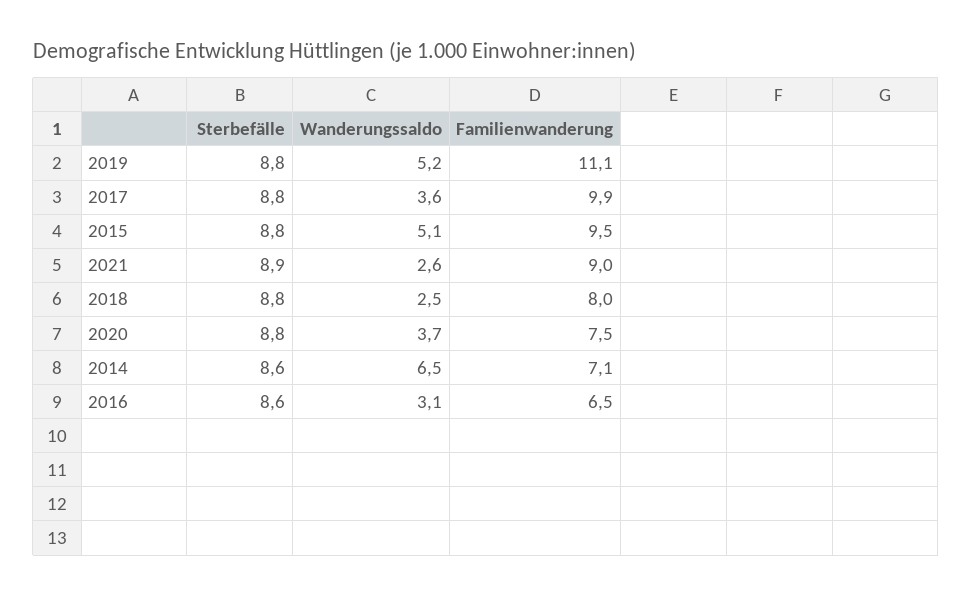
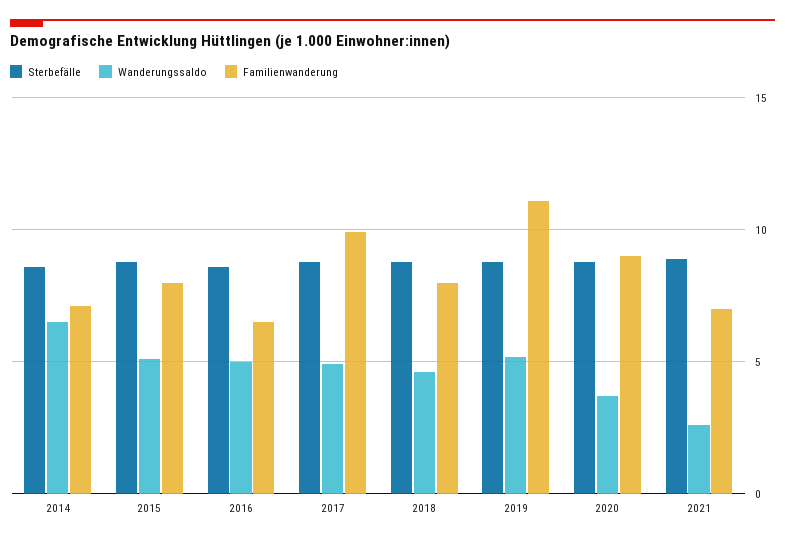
  {
    "Sterbefälle": {
      "2019": 8.8,
      "2017": 8.8,
      "2015": 8.8,
      "2021": 8.9,
      "2018": 8.8,
      "2020": 8.8,
      "2014": 8.6,
      "2016": 8.6
    },
    "Wanderungssaldo": {
      "2019": 5.2,
-     "2017": 3.6,
+     "2017": 5,
      "2015": 5.1,
      "2021": 2.6,
-     "2018": 2.5,
+     "2018": 4.5,
      "2020": 3.7,
      "2014": 6.5,
-     "2016": 3.1
+     "2016": 5
    },
    "Familienwanderung": {
      "2019": 11.1,
      "2017": 9.9,
-     "2015": 9.5,
+     "2015": 8,
-     "2021": 9,
+     "2021": 7,
      "2018": 8,
-     "2020": 7.5,
+     "2020": 9,
      "2014": 7.1,
      "2016": 6.5
    }
  }

